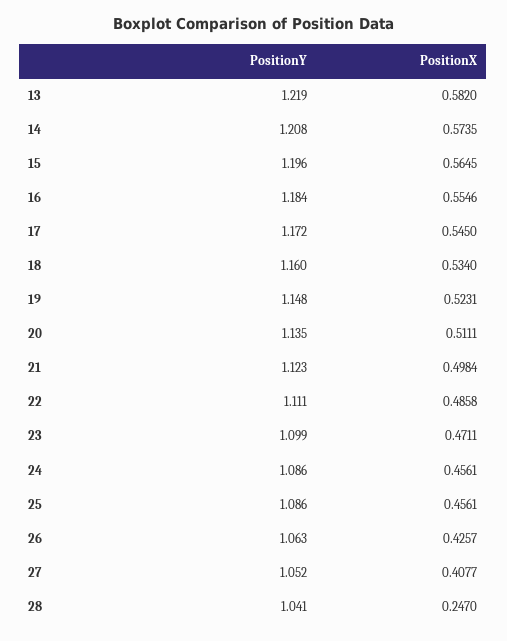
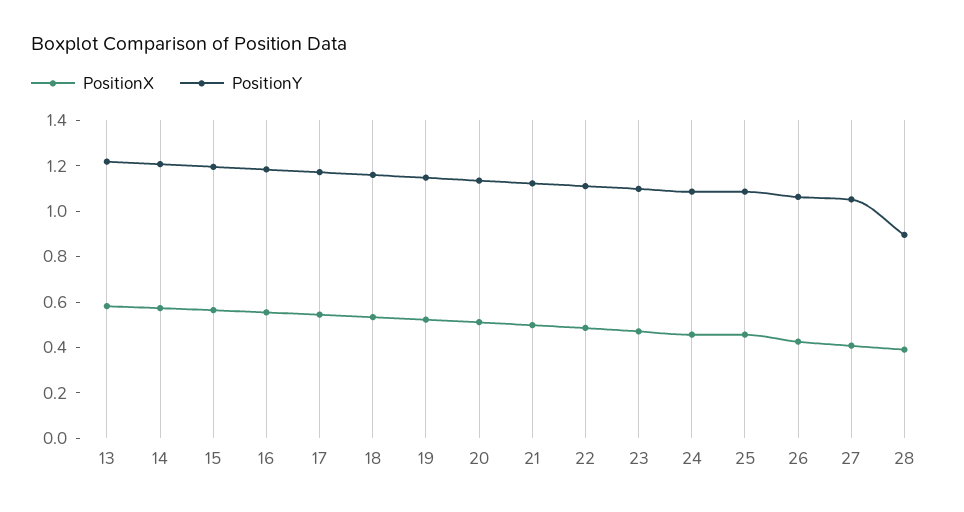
  {
    "PositionY": {
      "13": 1.219,
      "14": 1.208,
      "15": 1.196,
      "16": 1.184,
      "17": 1.172,
      "18": 1.16,
      "19": 1.148,
      "20": 1.135,
      "21": 1.123,
      "22": 1.111,
      "23": 1.099,
      "24": 1.086,
      "25": 1.086,
      "26": 1.063,
      "27": 1.052,
-     "28": 1.041
+     "28": 0.9
    },
    "PositionX": {
      "13": 0.582,
      "14": 0.5735,
      "15": 0.5645,
      "16": 0.5546,
      "17": 0.545,
      "18": 0.534,
      "19": 0.5231,
      "20": 0.5111,
      "21": 0.4984,
      "22": 0.4858,
      "23": 0.4711,
      "24": 0.4561,
      "25": 0.4561,
      "26": 0.4257,
      "27": 0.4077,
-     "28": 0.247
+     "28": 0.4
    }
  }

